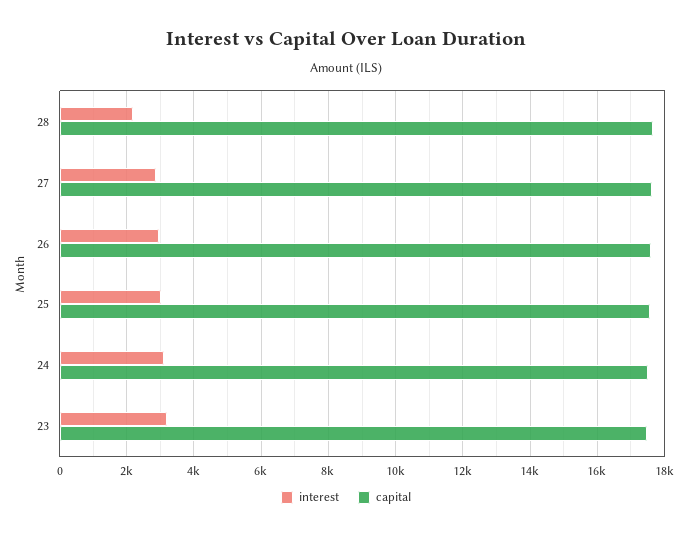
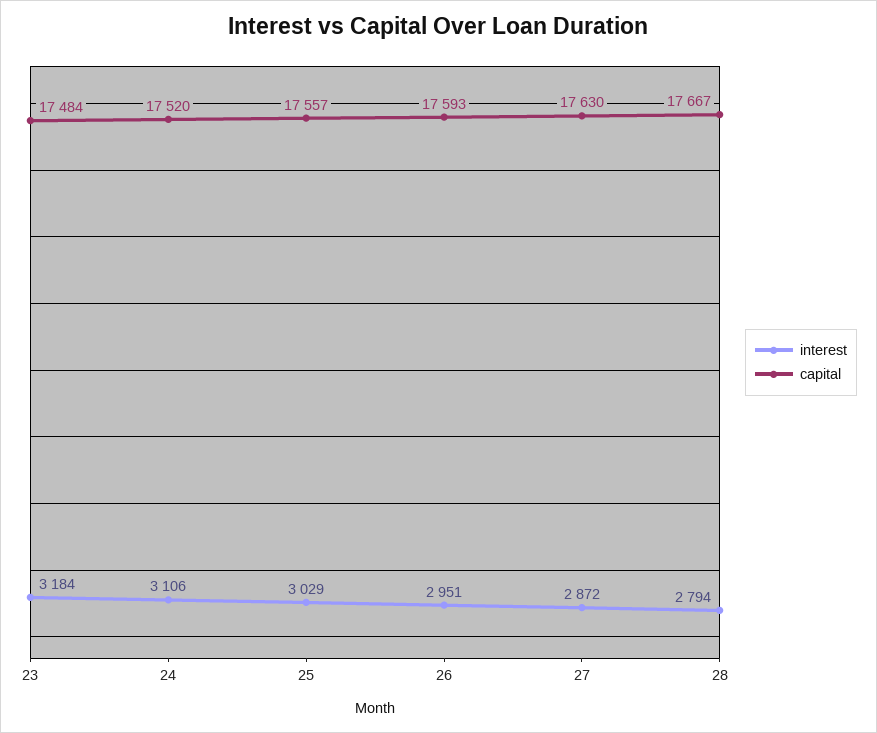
  {
    "interest": {
-     "28": 2200,
+     "28": 2794,
      "27": 2872,
      "26": 2951,
      "25": 3029,
      "24": 3106,
      "23": 3184
    },
    "capital": {
      "28": 17667,
      "27": 17630,
      "26": 17593,
      "25": 17557,
      "24": 17520,
      "23": 17484
    }
  }

